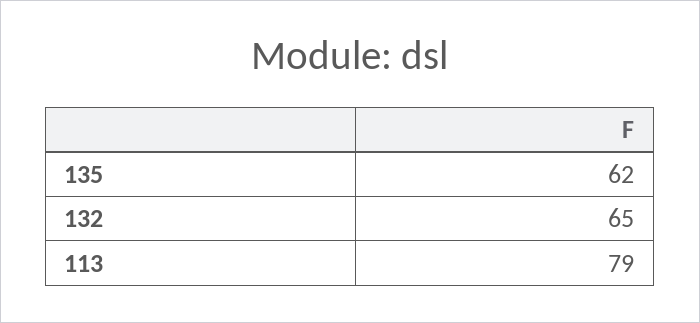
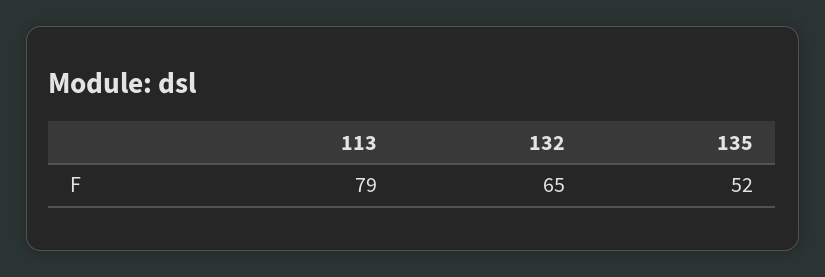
  {
-   "135": 62,
+   "135": 52,
    "132": 65,
    "113": 79
  }

